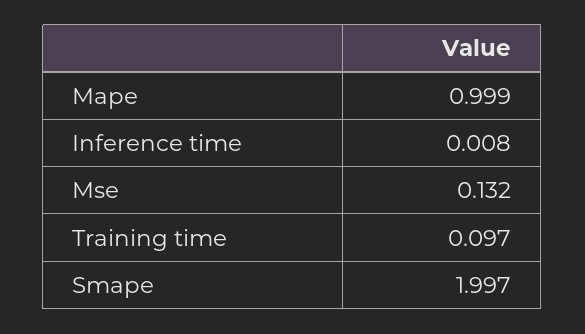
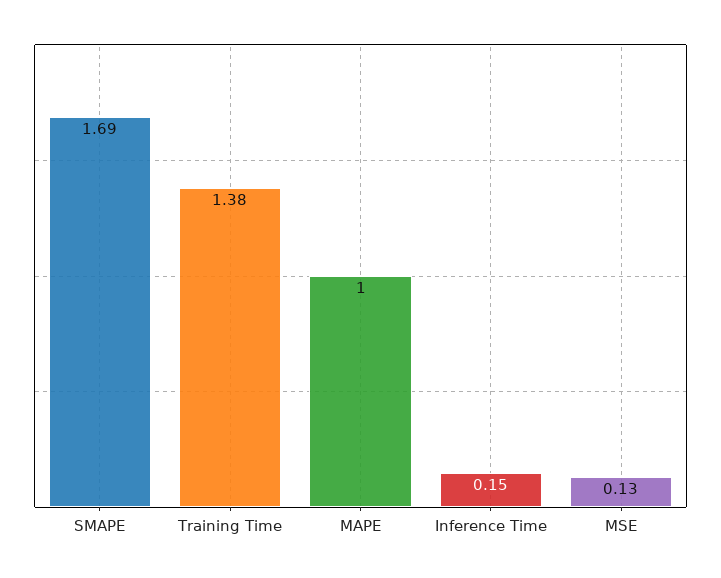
  {
    "Mape": 0.999,
-   "Inference time": 0.008,
+   "Inference time": 0.15,
    "Mse": 0.132,
-   "Training time": 0.097,
+   "Training time": 1.38,
-   "Smape": 1.997
+   "Smape": 1.69
  }

